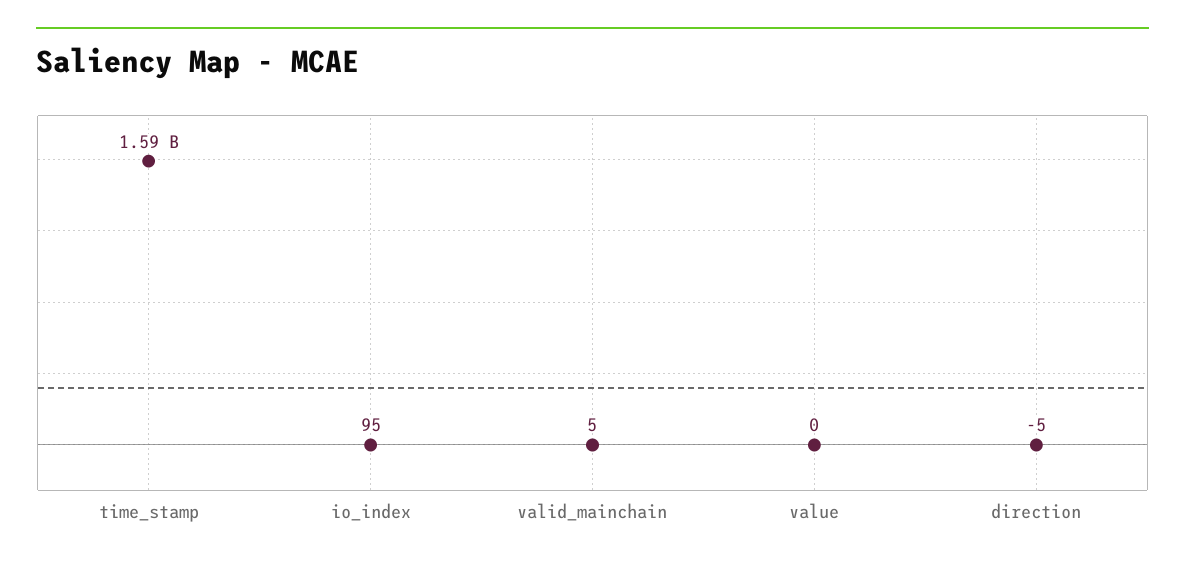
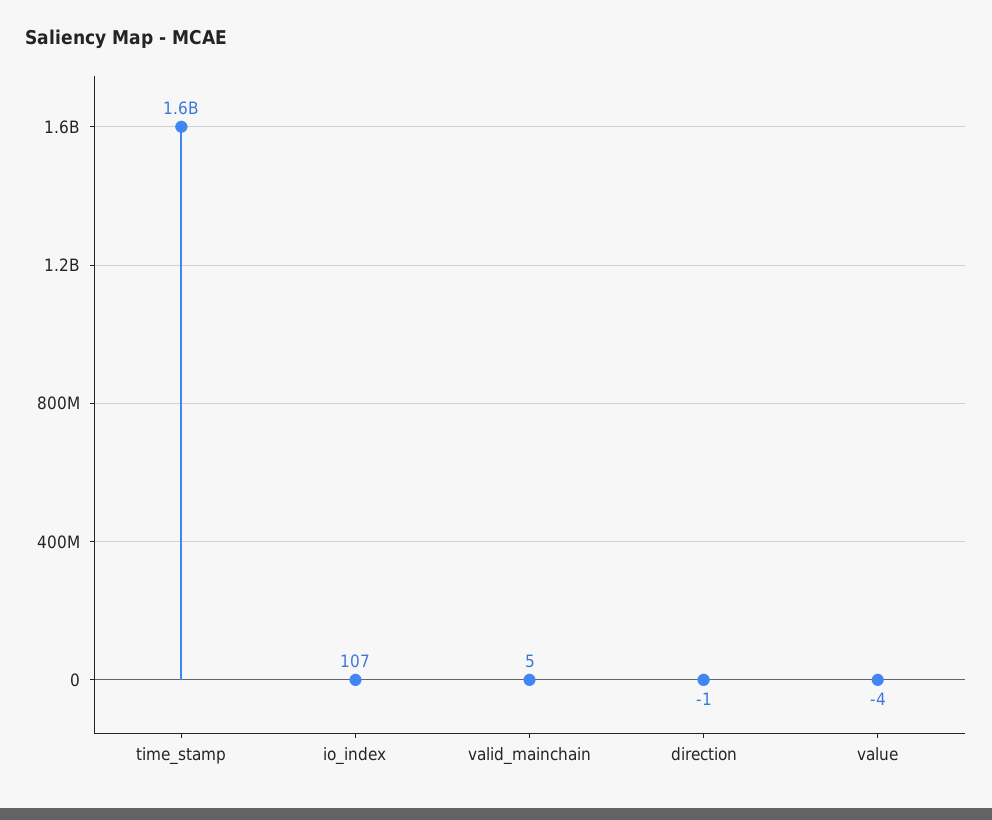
  {
    "time_stamp": 1590000000,
-   "io_index": 95,
+   "io_index": 107,
    "valid_mainchain": 5,
-   "value": 0,
+   "value": -4,
-   "direction": -5
+   "direction": -1
  }

